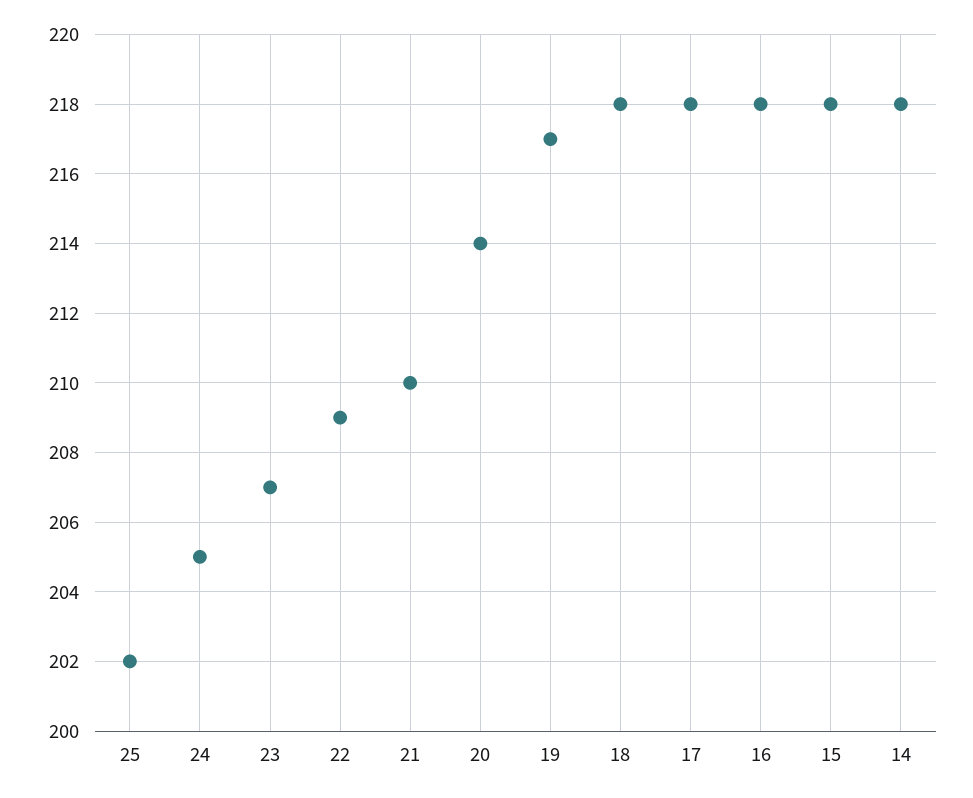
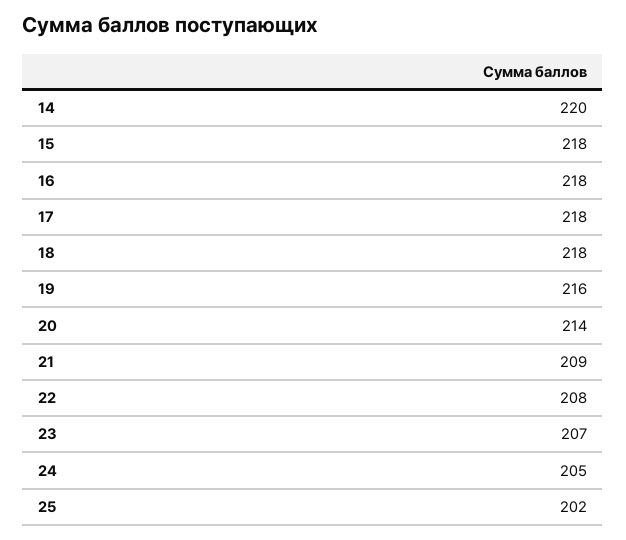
  {
    "25": 202,
    "24": 205,
    "23": 207,
-   "22": 209,
+   "22": 208,
-   "21": 210,
+   "21": 209,
    "20": 214,
-   "19": 217,
+   "19": 216,
    "18": 218,
    "17": 218,
    "16": 218,
    "15": 218,
-   "14": 218
+   "14": 220
  }

